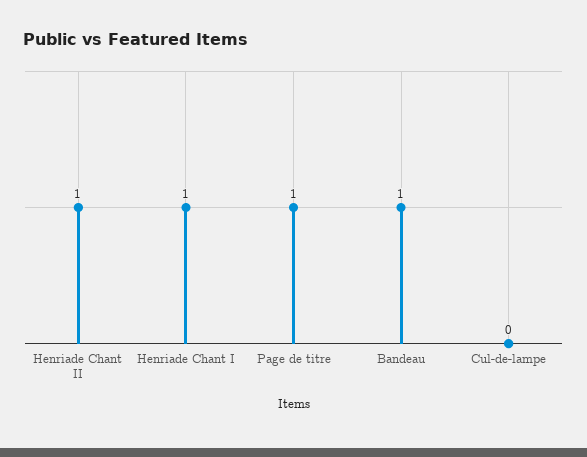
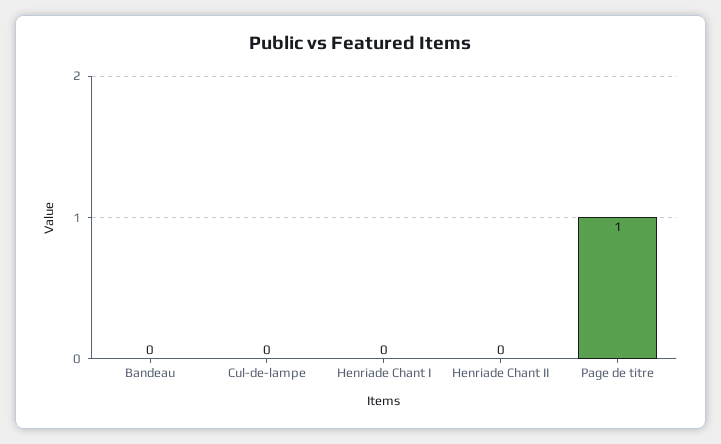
  {
-   "Henriade Chant II": 1,
+   "Henriade Chant II": 0,
-   "Henriade Chant I": 1,
+   "Henriade Chant I": 0,
    "Page de titre": 1,
-   "Bandeau": 1,
+   "Bandeau": 0,
    "Cul-de-lampe": 0
  }

